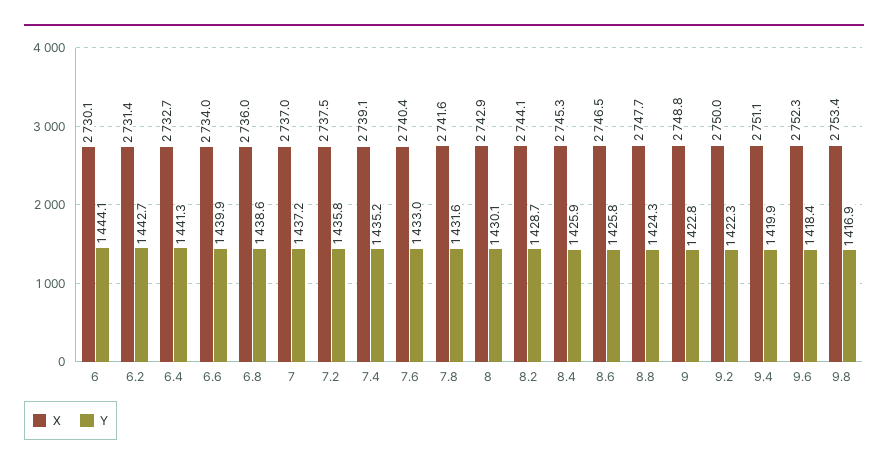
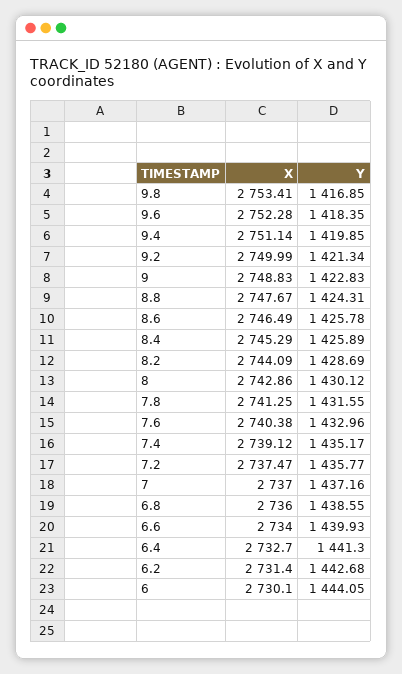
  {
    "X": {
      "6": 2730.1,
      "6.2": 2731.4,
      "6.4": 2732.7,
      "6.6": 2734,
      "6.8": 2736,
      "7": 2737,
      "7.2": 2737.47,
      "7.4": 2739.12,
      "7.6": 2740.38,
-     "7.8": 2741.6,
+     "7.8": 2741.25,
      "8": 2742.86,
      "8.2": 2744.09,
      "8.4": 2745.29,
      "8.6": 2746.49,
      "8.8": 2747.67,
      "9": 2748.83,
      "9.2": 2749.99,
      "9.4": 2751.14,
      "9.6": 2752.28,
      "9.8": 2753.41
    },
    "Y": {
      "6": 1444.05,
      "6.2": 1442.68,
      "6.4": 1441.3,
      "6.6": 1439.93,
      "6.8": 1438.55,
      "7": 1437.16,
      "7.2": 1435.77,
      "7.4": 1435.17,
      "7.6": 1432.96,
      "7.8": 1431.55,
      "8": 1430.12,
      "8.2": 1428.69,
      "8.4": 1425.89,
      "8.6": 1425.78,
      "8.8": 1424.31,
      "9": 1422.83,
-     "9.2": 1422.3,
+     "9.2": 1421.34,
      "9.4": 1419.85,
      "9.6": 1418.35,
      "9.8": 1416.85
    }
  }

